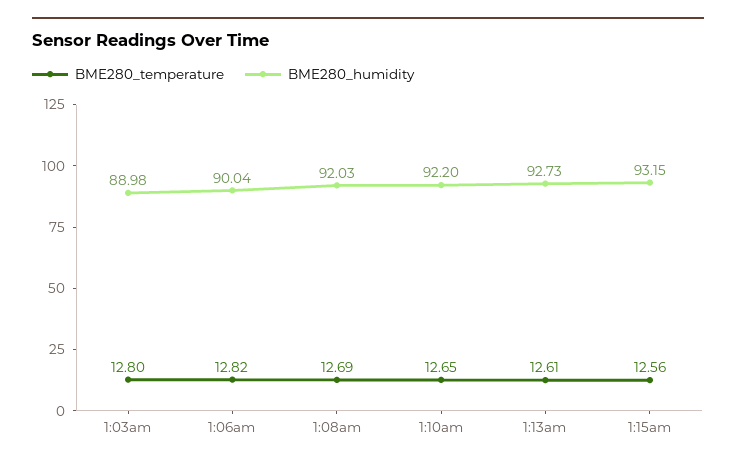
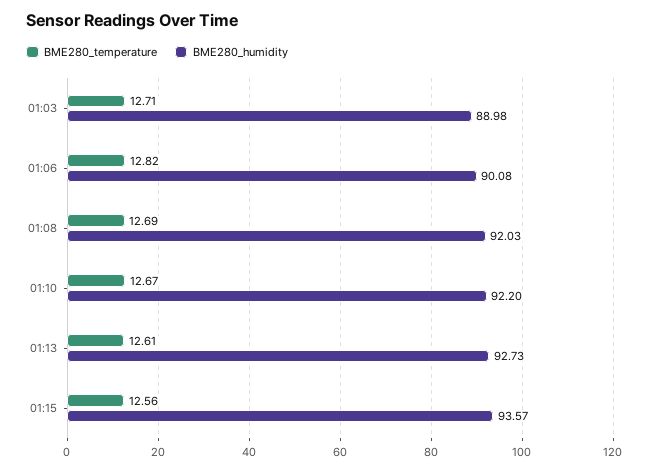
  {
    "BME280_temperature": {
-     "1:03am": 12.8,
+     "1:03am": 12.71,
      "1:06am": 12.82,
      "1:08am": 12.69,
-     "1:10am": 12.65,
+     "1:10am": 12.67,
      "1:13am": 12.61,
      "1:15am": 12.56
    },
    "BME280_humidity": {
      "1:03am": 88.98,
-     "1:06am": 90.04,
+     "1:06am": 90.08,
      "1:08am": 92.03,
      "1:10am": 92.2,
      "1:13am": 92.73,
-     "1:15am": 93.15
+     "1:15am": 93.57
    }
  }

